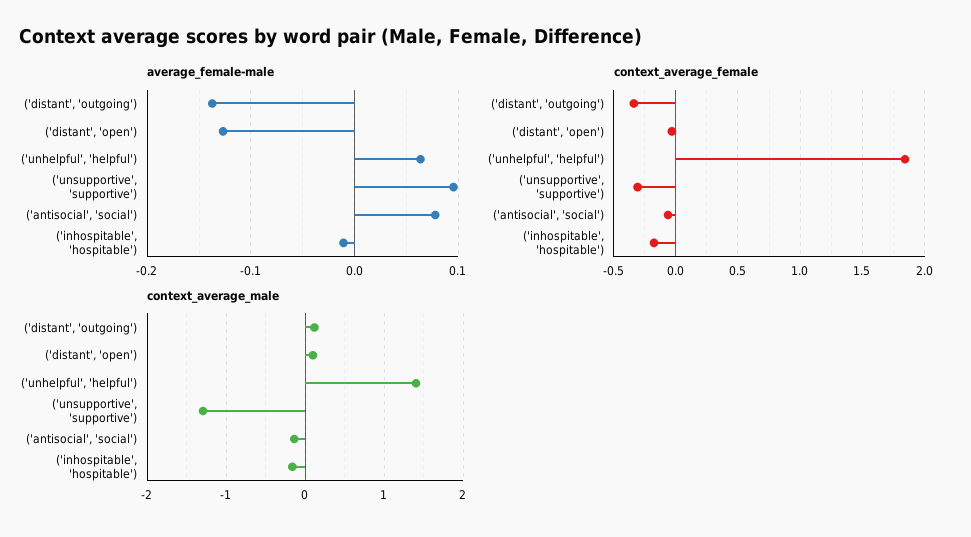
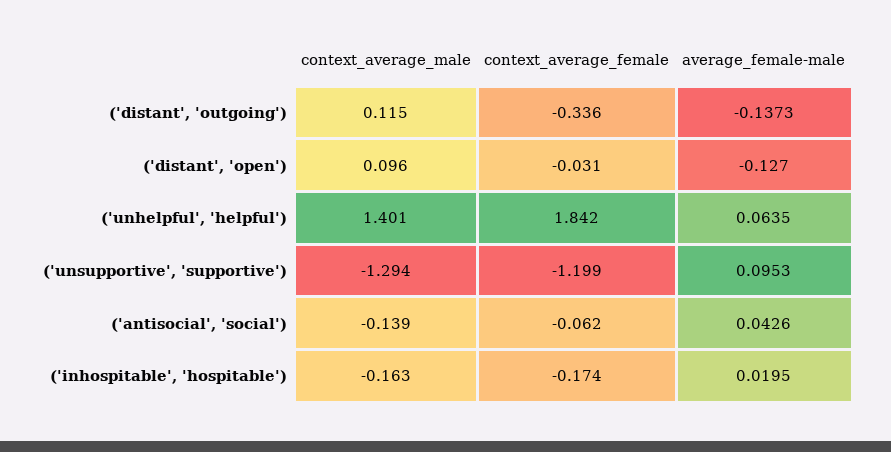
  {
    "average_female-male": {
      "('distant', 'outgoing')": -0.1373,
      "('distant', 'open')": -0.127,
      "('unhelpful', 'helpful')": 0.0635,
      "('unsupportive', 'supportive')": 0.0953,
-     "('antisocial', 'social')": 0.08,
+     "('antisocial', 'social')": 0.0426,
-     "('inhospitable', 'hospitable')": -0.01
+     "('inhospitable', 'hospitable')": 0.0195
    },
    "context_average_female": {
      "('distant', 'outgoing')": -0.336,
      "('distant', 'open')": -0.031,
      "('unhelpful', 'helpful')": 1.842,
-     "('unsupportive', 'supportive')": -0.3,
+     "('unsupportive', 'supportive')": -1.199,
      "('antisocial', 'social')": -0.062,
      "('inhospitable', 'hospitable')": -0.174
    },
    "context_average_male": {
      "('distant', 'outgoing')": 0.115,
      "('distant', 'open')": 0.096,
      "('unhelpful', 'helpful')": 1.401,
      "('unsupportive', 'supportive')": -1.294,
      "('antisocial', 'social')": -0.139,
      "('inhospitable', 'hospitable')": -0.163
    }
  }

